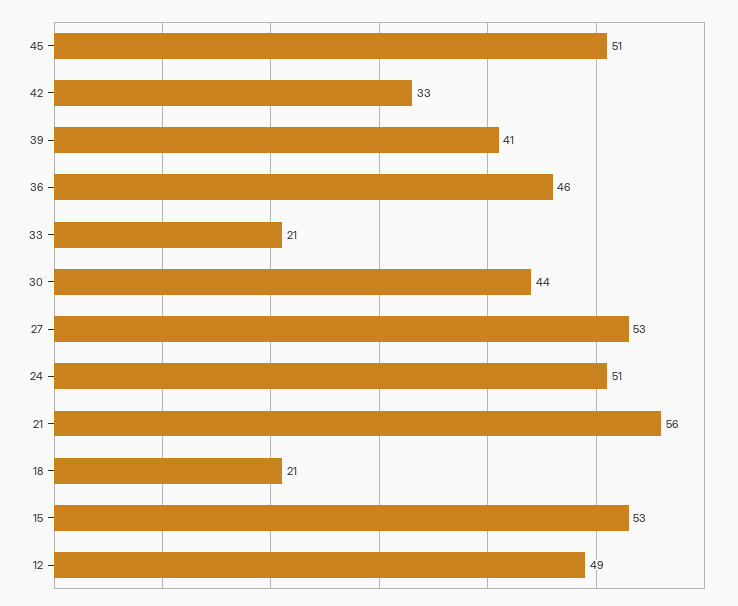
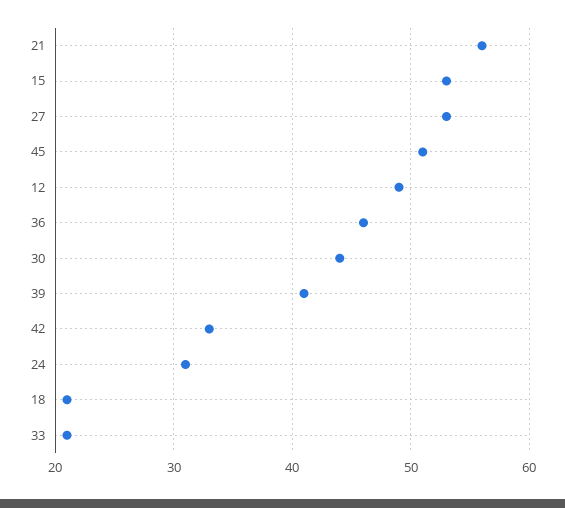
  {
    "45": 51,
    "42": 33,
    "39": 41,
    "36": 46,
    "33": 21,
    "30": 44,
    "27": 53,
-   "24": 51,
+   "24": 31,
    "21": 56,
    "18": 21,
    "15": 53,
    "12": 49
  }

